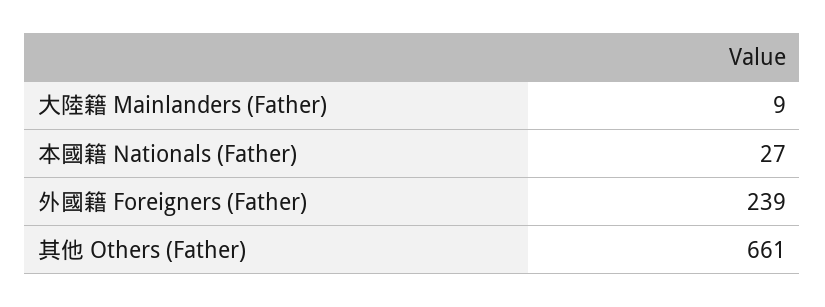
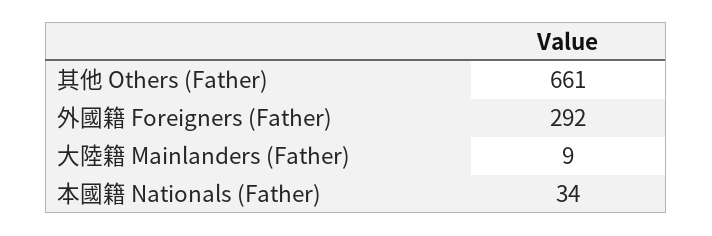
  {
    "大陸籍 Mainlanders (Father)": 9,
-   "本國籍 Nationals (Father)": 27,
+   "本國籍 Nationals (Father)": 34,
-   "外國籍 Foreigners (Father)": 239,
+   "外國籍 Foreigners (Father)": 292,
    "其他 Others (Father)": 661
  }

